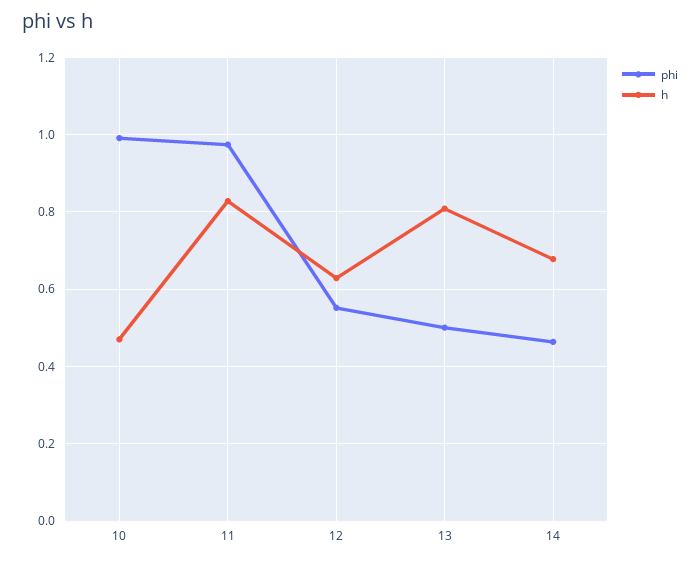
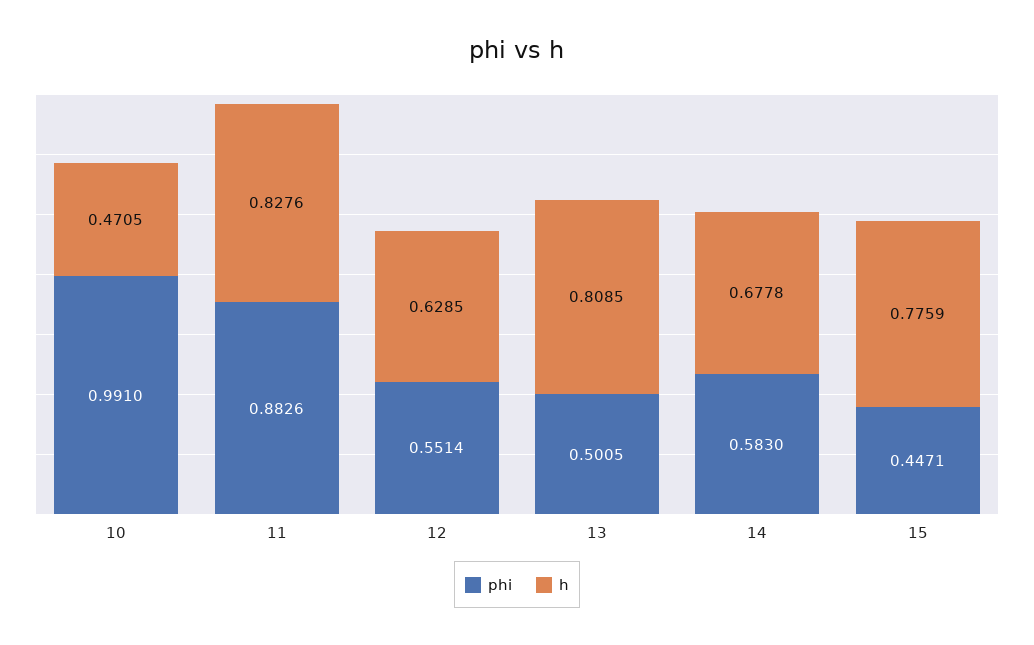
  {
    "phi": {
      "10": 0.991,
-     "11": 0.98,
+     "11": 0.8826,
      "12": 0.5514,
      "13": 0.5005,
-     "14": 0.46
+     "14": 0.583,
+     "15": 0.4471
    },
    "h": {
      "10": 0.4705,
      "11": 0.8276,
      "12": 0.6285,
      "13": 0.8085,
-     "14": 0.6778
+     "14": 0.6778,
+     "15": 0.7759
    }
  }

